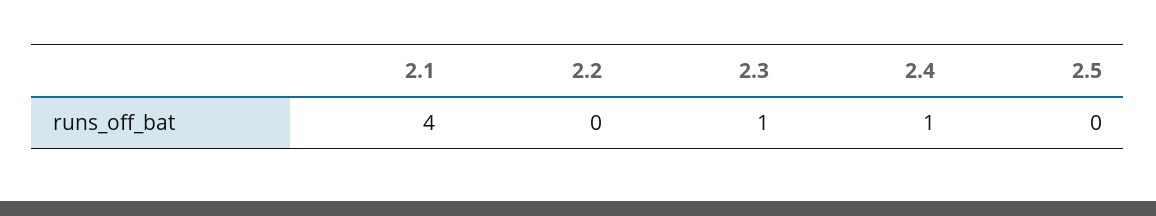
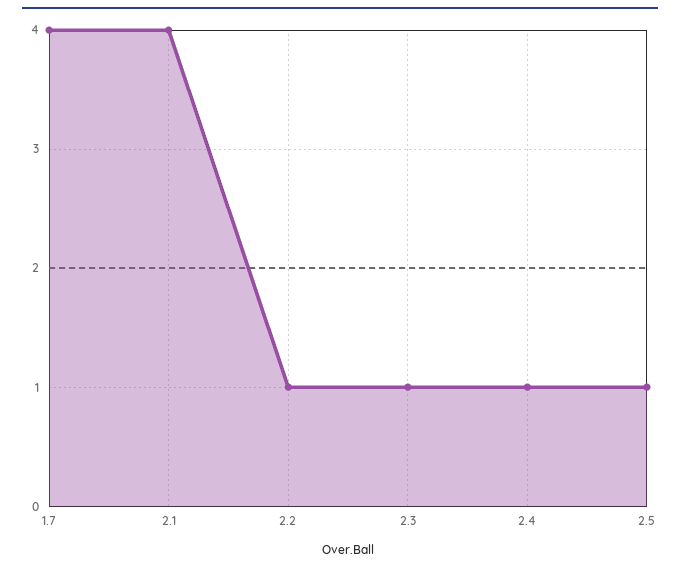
  {
    "2.1": 4,
-   "2.2": 0,
+   "2.2": 1,
    "2.3": 1,
    "2.4": 1,
-   "2.5": 0
+   "2.5": 1,
+   "1.7": 4
  }

